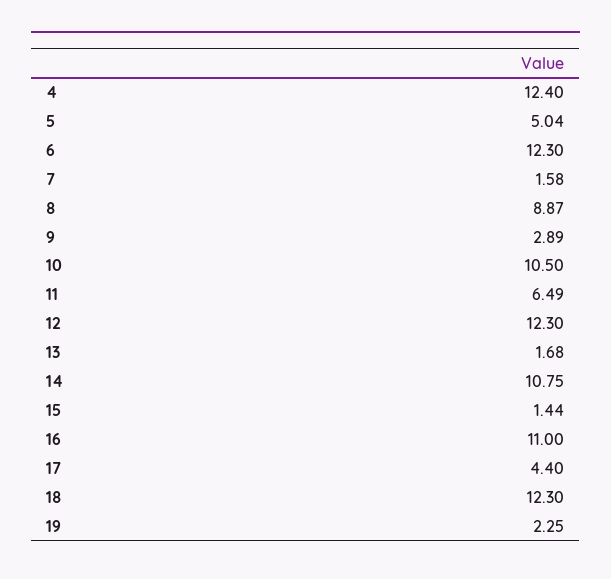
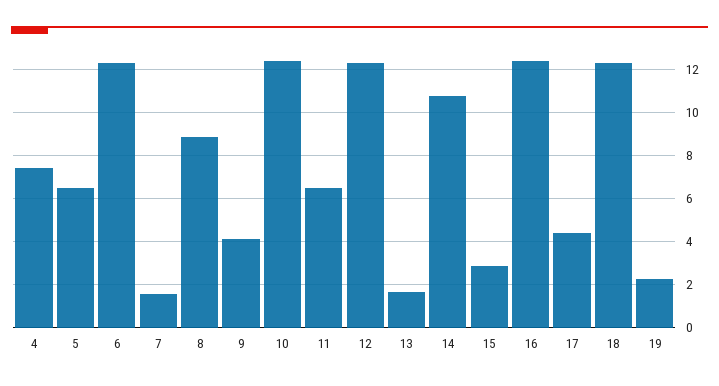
  {
-   "4": 12.4,
+   "4": 7.5,
-   "5": 5.04,
+   "5": 6.5,
    "6": 12.3,
    "7": 1.58,
    "8": 8.87,
-   "9": 2.89,
+   "9": 4,
-   "10": 10.5,
+   "10": 12.5,
    "11": 6.49,
    "12": 12.3,
    "13": 1.68,
    "14": 10.75,
-   "15": 1.44,
+   "15": 3,
-   "16": 11,
+   "16": 12.5,
    "17": 4.4,
    "18": 12.3,
    "19": 2.25
  }

